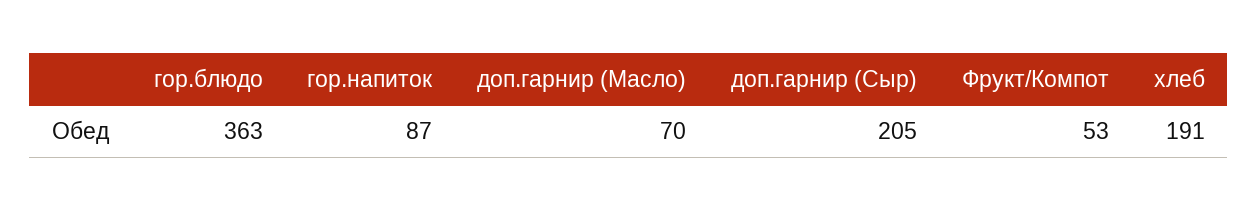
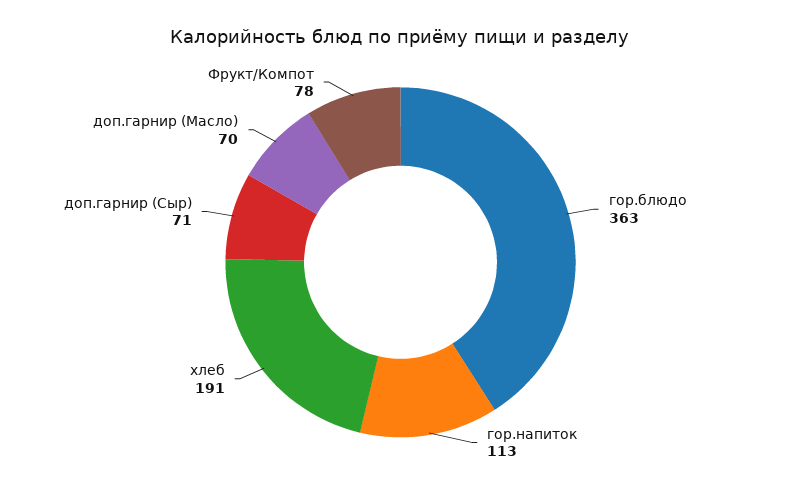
  {
    "гор.блюдо": 363,
-   "гор.напиток": 87,
+   "гор.напиток": 113,
    "доп.гарнир (Масло)": 70,
-   "доп.гарнир (Сыр)": 205,
+   "доп.гарнир (Сыр)": 71,
-   "Фрукт/Компот": 53,
+   "Фрукт/Компот": 78,
    "хлеб": 191
  }

